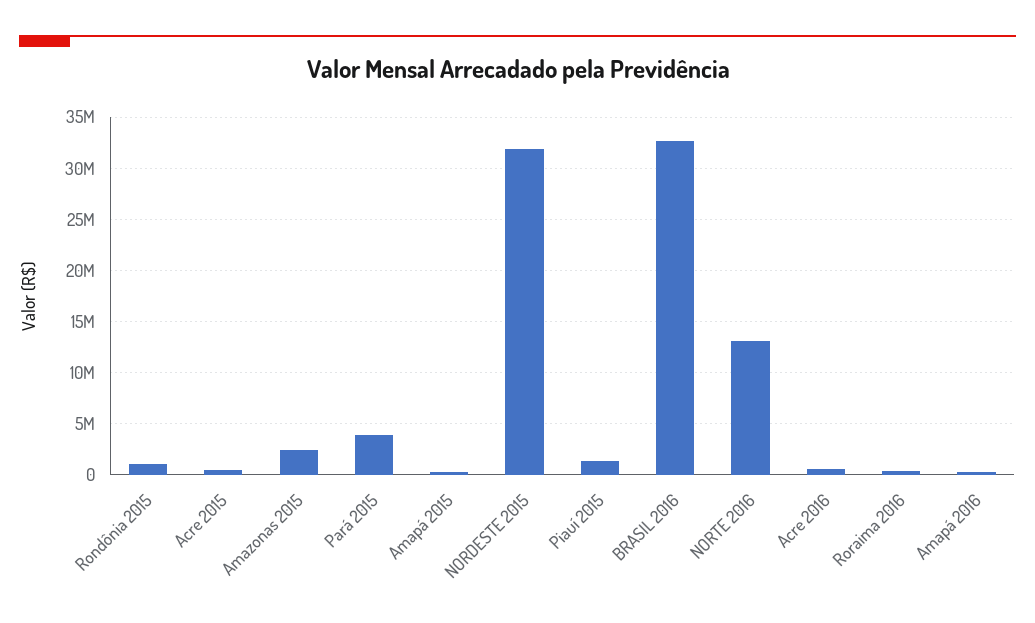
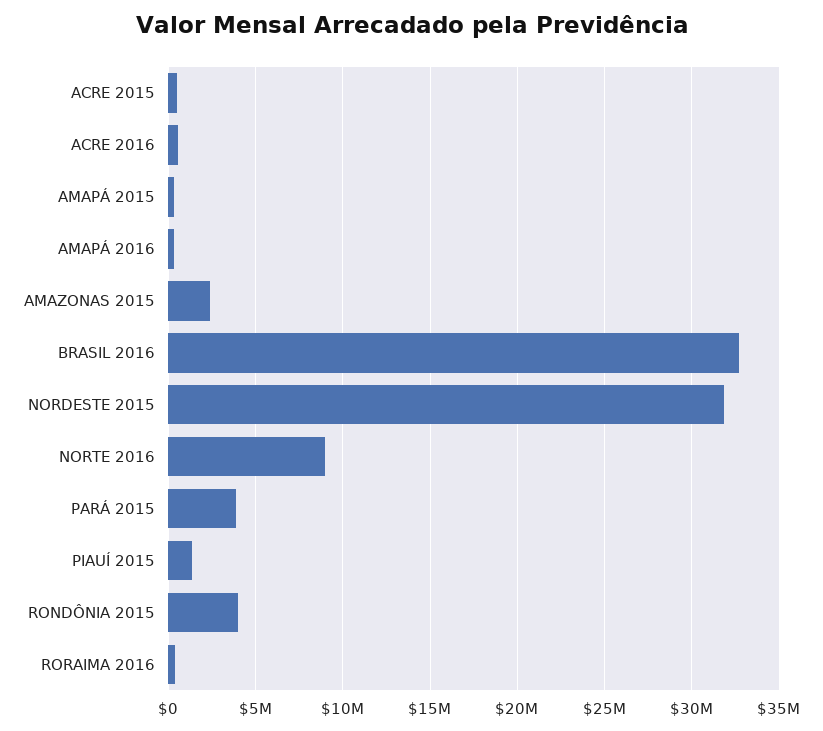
  {
-   "Rondônia 2015": 1000000,
+   "Rondônia 2015": 4000000,
    "Acre 2015": 500000,
    "Amazonas 2015": 2500000,
    "Pará 2015": 4000000,
    "Amapá 2015": 500000,
    "NORDESTE 2015": 32000000,
    "Piauí 2015": 1500000,
    "BRASIL 2016": 32500000,
-   "NORTE 2016": 13000000,
+   "NORTE 2016": 9000000,
    "Acre 2016": 500000,
    "Roraima 2016": 500000,
    "Amapá 2016": 500000
  }

